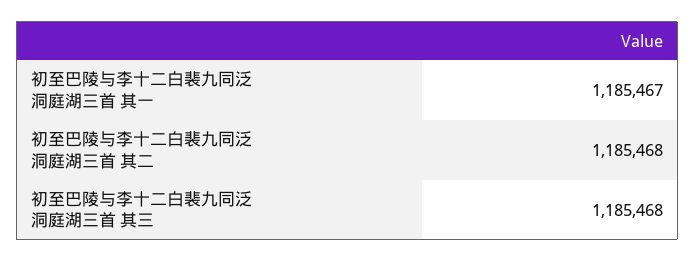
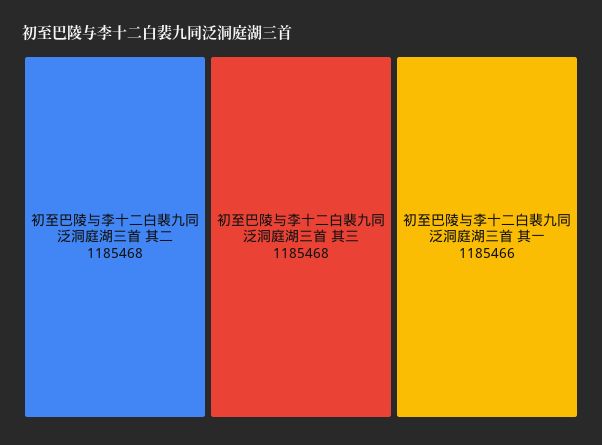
  {
-   "初至巴陵与李十二白裴九同泛洞庭湖三首 其一": 1185467,
+   "初至巴陵与李十二白裴九同泛洞庭湖三首 其一": 1185466,
    "初至巴陵与李十二白裴九同泛洞庭湖三首 其二": 1185468,
    "初至巴陵与李十二白裴九同泛洞庭湖三首 其三": 1185468
  }

